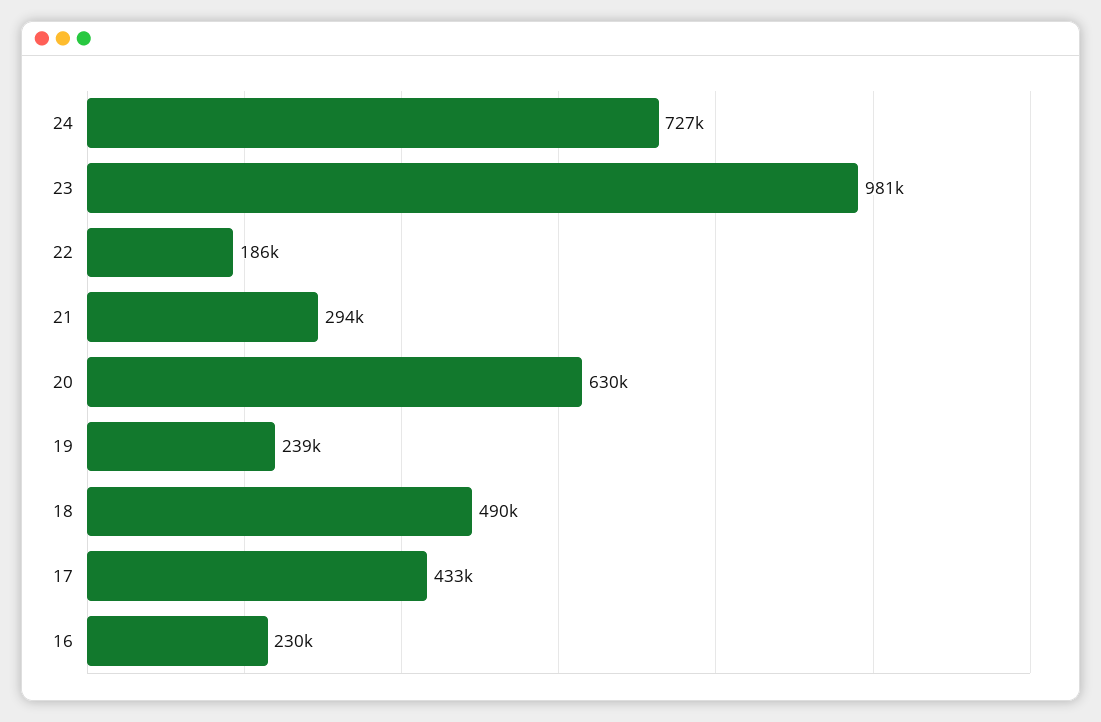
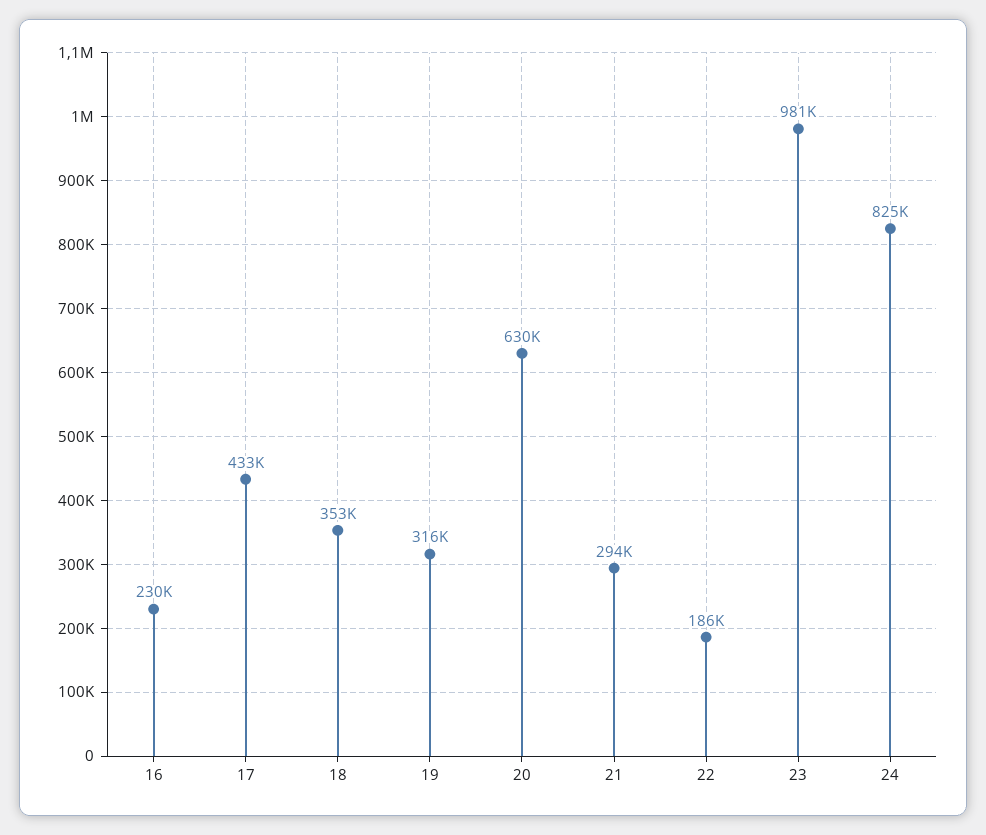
  {
-   "24": 727000,
+   "24": 825000,
    "23": 981000,
    "22": 186000,
    "21": 294000,
    "20": 630000,
-   "19": 239000,
+   "19": 316000,
-   "18": 490000,
+   "18": 353000,
    "17": 433000,
    "16": 230000
  }

